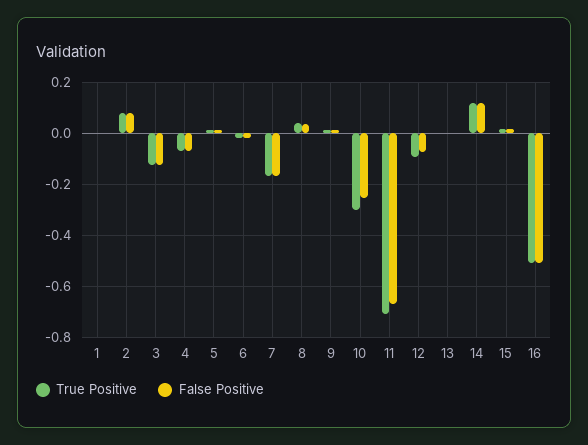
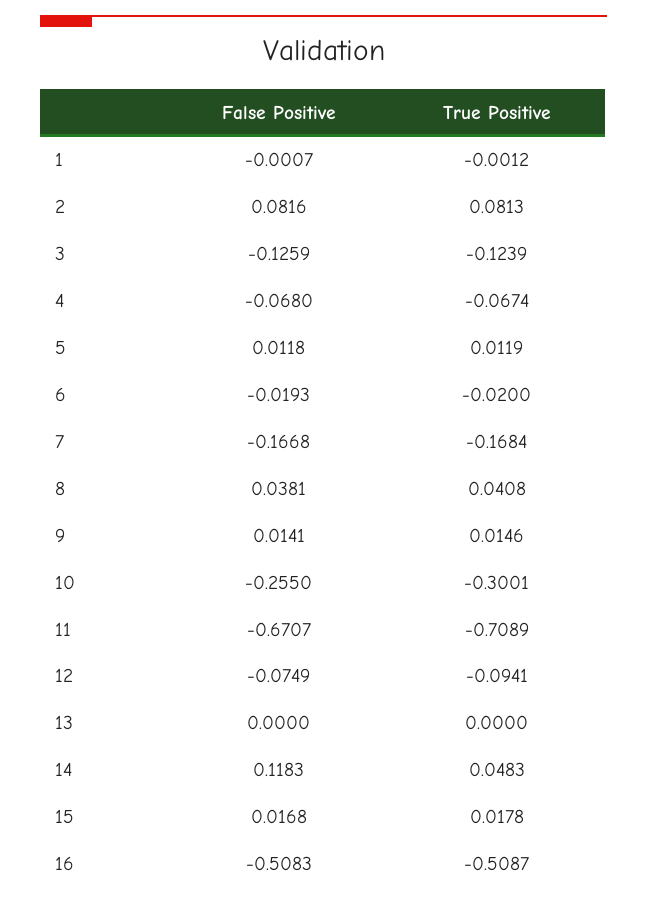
  {
    "True Positive": {
      "1": -0.0012,
      "2": 0.0813,
      "3": -0.1239,
      "4": -0.0674,
      "5": 0.0119,
      "6": -0.02,
      "7": -0.1684,
      "8": 0.0408,
      "9": 0.0146,
      "10": -0.3001,
      "11": -0.7089,
      "12": -0.0941,
      "13": 0,
-     "14": 0.125,
+     "14": 0.0483,
      "15": 0.0178,
      "16": -0.5087
    },
    "False Positive": {
      "1": -0.0007,
      "2": 0.0816,
      "3": -0.1259,
      "4": -0.068,
      "5": 0.0118,
      "6": -0.0193,
      "7": -0.1668,
      "8": 0.0381,
      "9": 0.0141,
      "10": -0.255,
      "11": -0.6707,
      "12": -0.0749,
      "13": 0,
      "14": 0.1183,
      "15": 0.0168,
      "16": -0.5083
    }
  }

